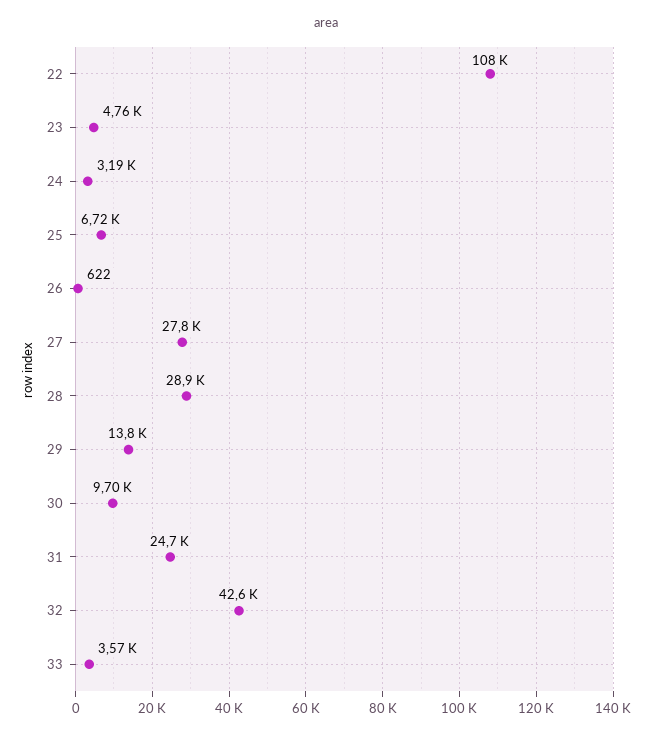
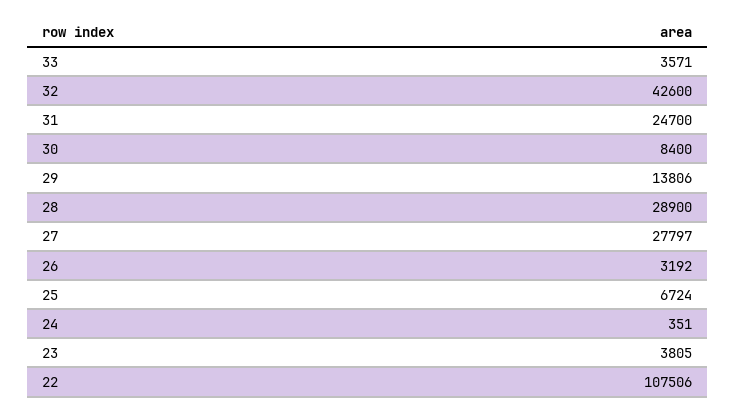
  {
    "22": 107506,
-   "23": 4760,
+   "23": 3805,
-   "24": 3190,
+   "24": 351,
    "25": 6724,
-   "26": 622,
+   "26": 3192,
    "27": 27797,
    "28": 28900,
    "29": 13806,
-   "30": 9700,
+   "30": 8400,
    "31": 24700,
    "32": 42600,
    "33": 3571
  }

